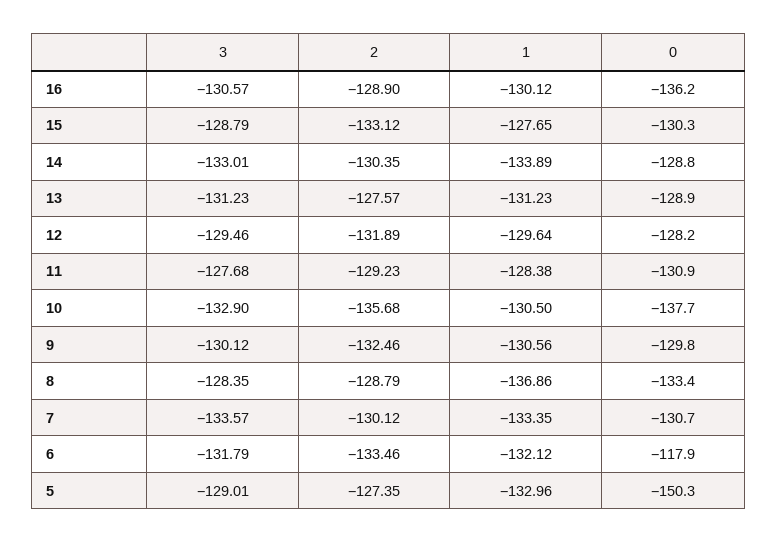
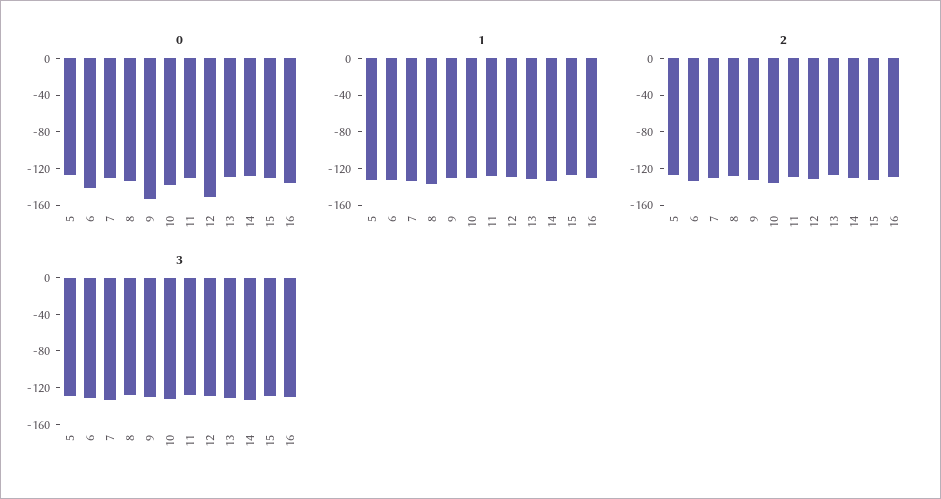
  {
    "3": {
      "16": -130.57,
      "15": -128.79,
      "14": -133.01,
      "13": -131.23,
      "12": -129.46,
      "11": -127.68,
      "10": -132.9,
      "9": -130.12,
      "8": -128.35,
      "7": -133.57,
      "6": -131.79,
      "5": -129.01
    },
    "2": {
      "16": -128.9,
      "15": -133.12,
      "14": -130.35,
      "13": -127.57,
      "12": -131.89,
      "11": -129.23,
      "10": -135.68,
      "9": -132.46,
      "8": -128.79,
      "7": -130.12,
      "6": -133.46,
      "5": -127.35
    },
    "1": {
      "16": -130.12,
      "15": -127.65,
      "14": -133.89,
      "13": -131.23,
      "12": -129.64,
      "11": -128.38,
      "10": -130.5,
      "9": -130.56,
      "8": -136.86,
      "7": -133.35,
      "6": -132.12,
      "5": -132.96
    },
    "0": {
      "16": -136.2,
      "15": -130.3,
      "14": -128.8,
      "13": -128.9,
-     "12": -128.2,
+     "12": -150,
      "11": -130.9,
      "10": -137.7,
-     "9": -129.8,
+     "9": -150,
      "8": -133.4,
      "7": -130.7,
-     "6": -117.9,
+     "6": -140,
-     "5": -150.3
+     "5": -130
    }
  }

